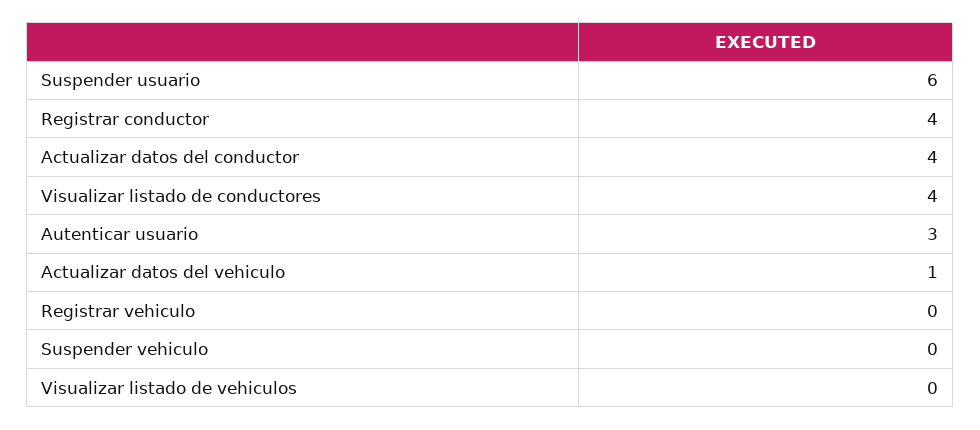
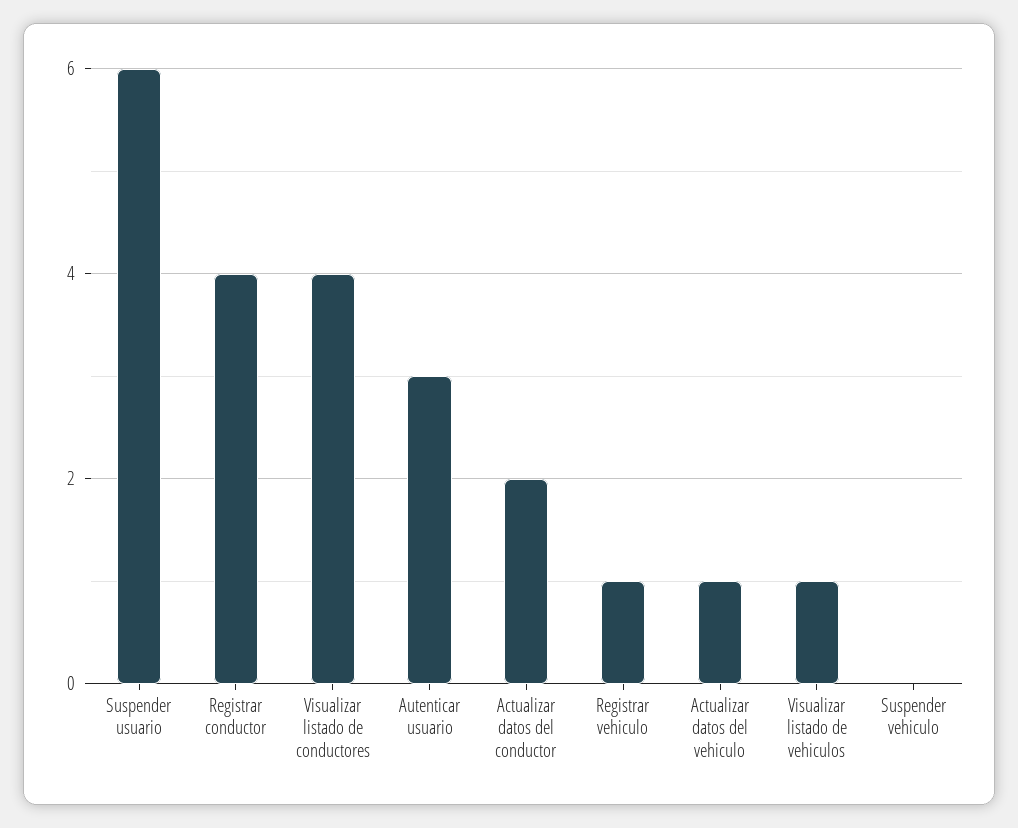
  {
    "Suspender usuario": 6,
    "Registrar conductor": 4,
-   "Actualizar datos del conductor": 4,
+   "Actualizar datos del conductor": 2,
    "Visualizar listado de conductores": 4,
    "Autenticar usuario": 3,
    "Actualizar datos del vehiculo": 1,
-   "Registrar vehiculo": 0,
+   "Registrar vehiculo": 1,
    "Suspender vehiculo": 0,
-   "Visualizar listado de vehiculos": 0
+   "Visualizar listado de vehiculos": 1
  }

